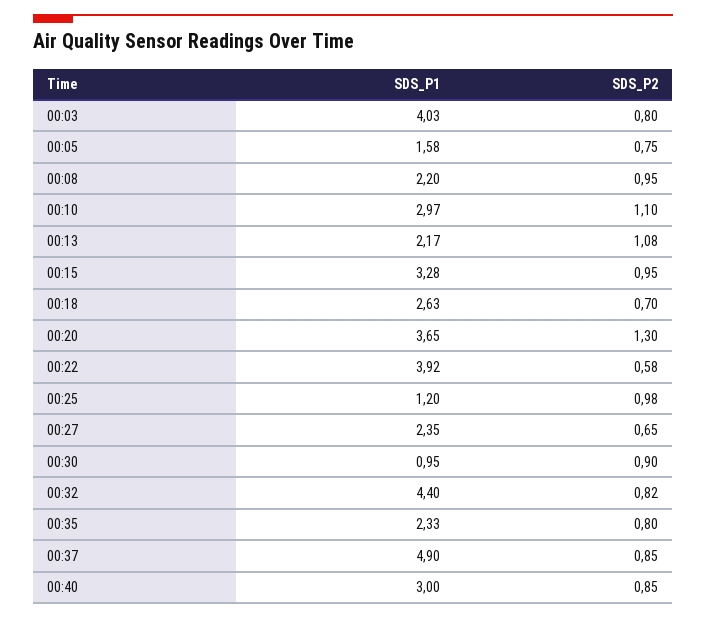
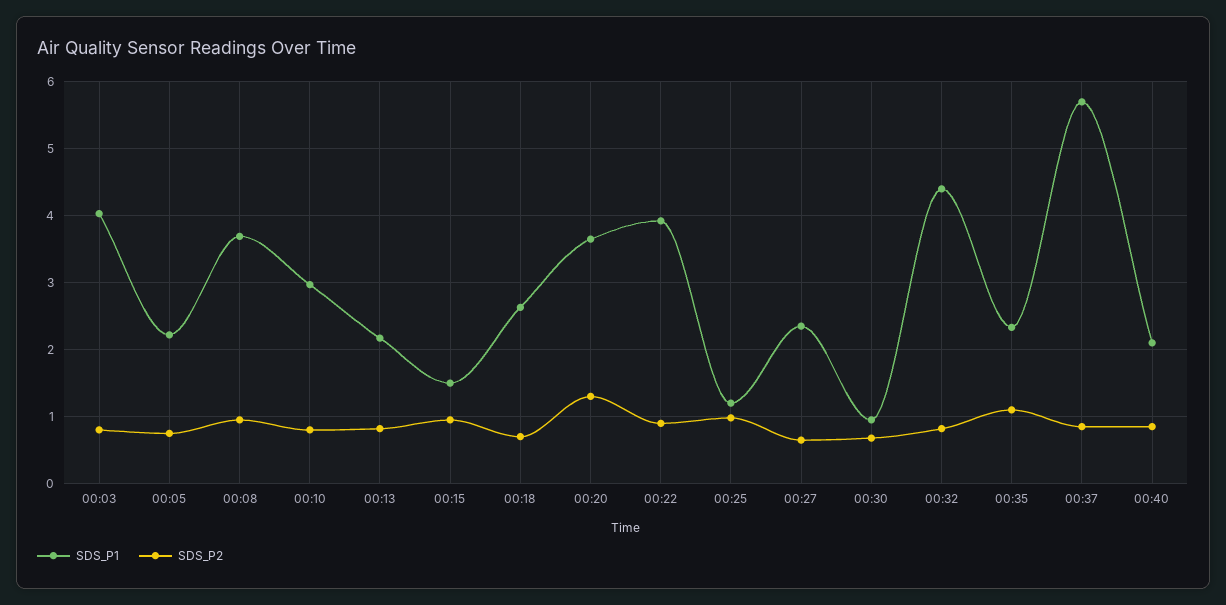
  {
    "SDS_P1": {
      "00:03": 4.03,
-     "00:05": 1.58,
+     "00:05": 2.2,
-     "00:08": 2.2,
+     "00:08": 3.7,
      "00:10": 2.97,
      "00:13": 2.17,
-     "00:15": 3.28,
+     "00:15": 1.5,
      "00:18": 2.63,
      "00:20": 3.65,
      "00:22": 3.92,
      "00:25": 1.2,
      "00:27": 2.35,
      "00:30": 0.95,
      "00:32": 4.4,
      "00:35": 2.33,
-     "00:37": 4.9,
+     "00:37": 5.7,
-     "00:40": 3
+     "00:40": 2.1
    },
    "SDS_P2": {
      "00:03": 0.8,
      "00:05": 0.75,
      "00:08": 0.95,
-     "00:10": 1.1,
+     "00:10": 0.8,
-     "00:13": 1.08,
+     "00:13": 0.8,
      "00:15": 0.95,
      "00:18": 0.7,
      "00:20": 1.3,
-     "00:22": 0.58,
+     "00:22": 0.9,
      "00:25": 0.98,
      "00:27": 0.65,
-     "00:30": 0.9,
+     "00:30": 0.7,
      "00:32": 0.82,
-     "00:35": 0.8,
+     "00:35": 1.1,
      "00:37": 0.85,
      "00:40": 0.85
    }
  }

